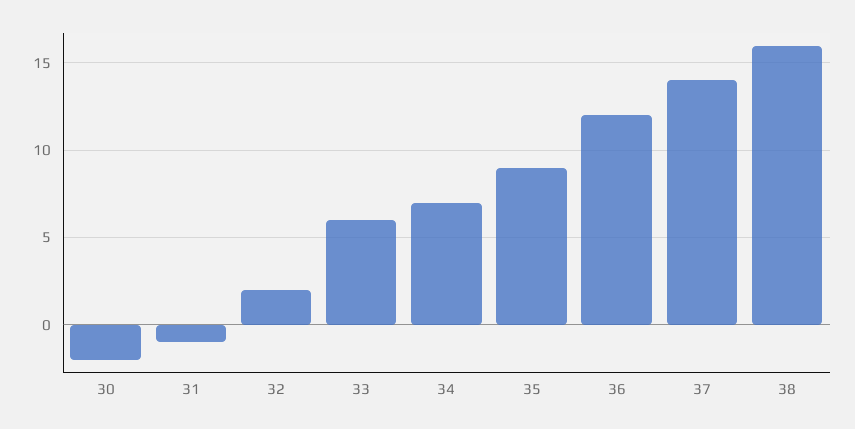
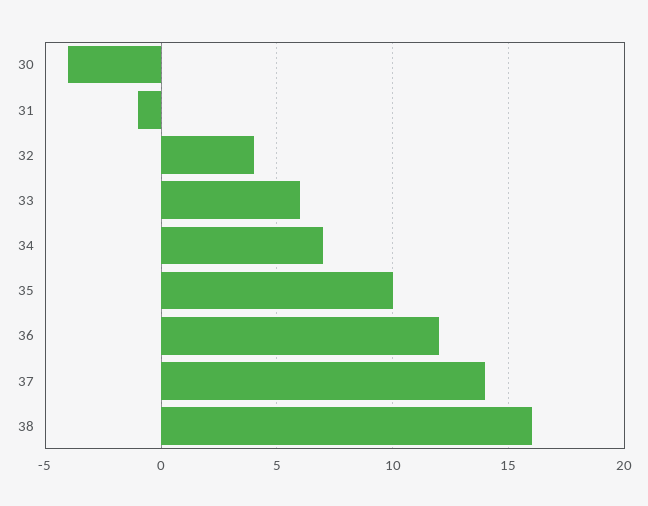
  {
-   "30": -2,
+   "30": -4,
    "31": -1,
-   "32": 2,
+   "32": 4,
    "33": 6,
    "34": 7,
-   "35": 9,
+   "35": 10,
    "36": 12,
    "37": 14,
    "38": 16
  }

